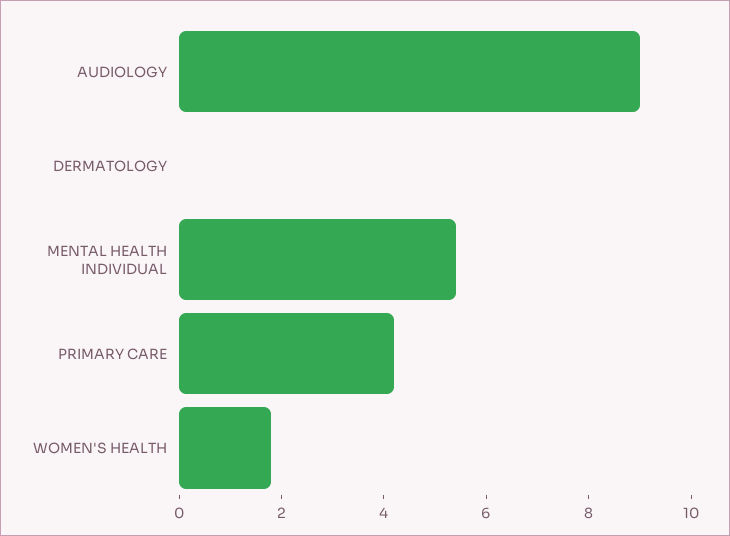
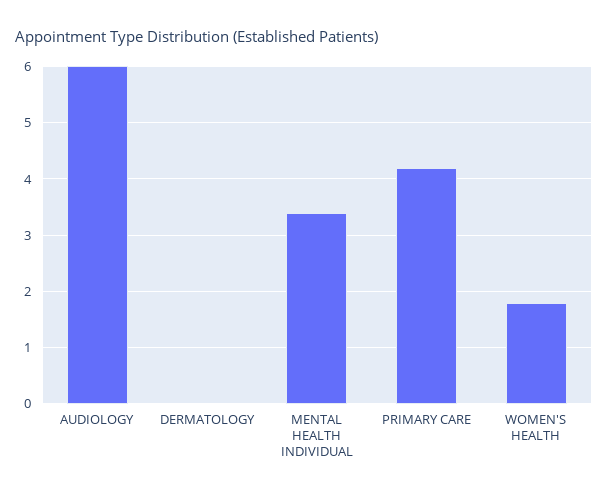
  {
-   "AUDIOLOGY": 9,
+   "AUDIOLOGY": 6,
    "DERMATOLOGY": 0,
-   "MENTAL HEALTH INDIVIDUAL": 5.5,
+   "MENTAL HEALTH INDIVIDUAL": 3.5,
    "PRIMARY CARE": 4,
    "WOMEN'S HEALTH": 2
  }

